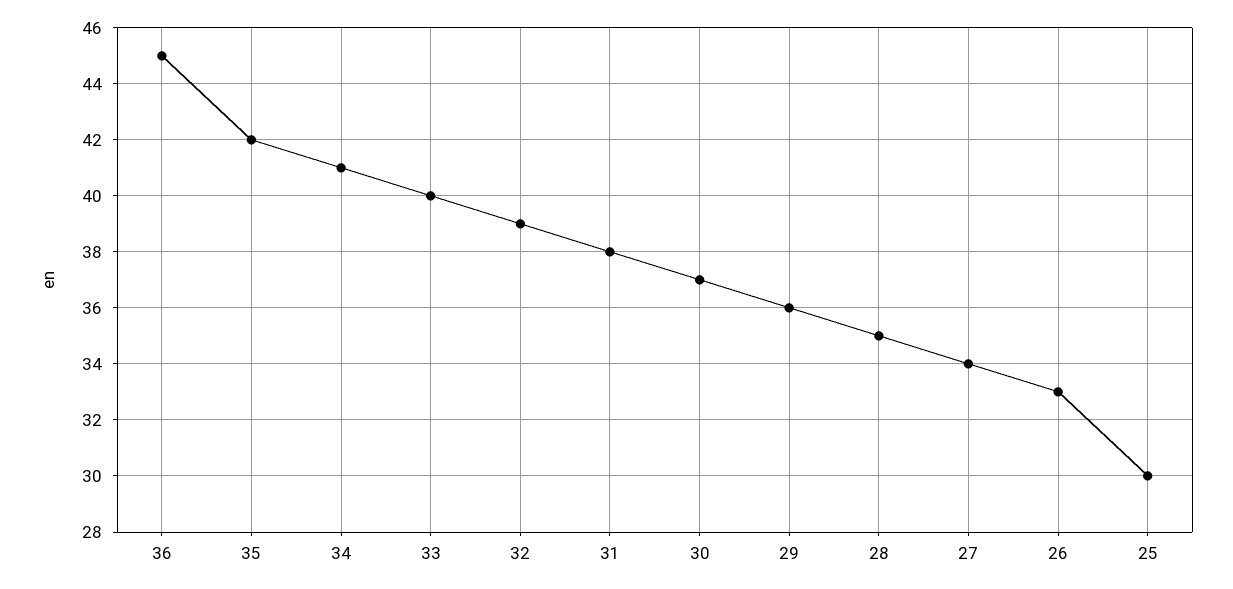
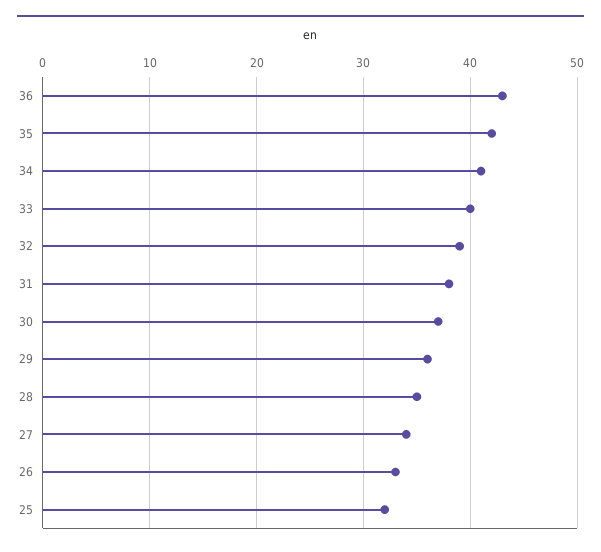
  {
-   "36": 45,
+   "36": 43,
    "35": 42,
    "34": 41,
    "33": 40,
    "32": 39,
    "31": 38,
    "30": 37,
    "29": 36,
    "28": 35,
    "27": 34,
    "26": 33,
-   "25": 30
+   "25": 32
  }

